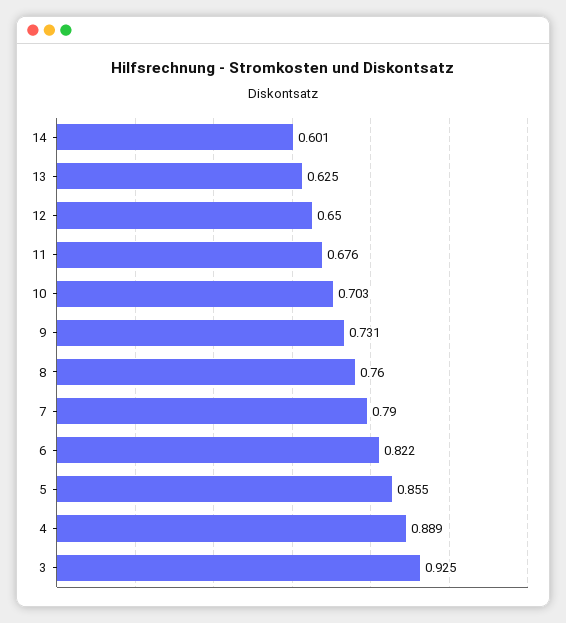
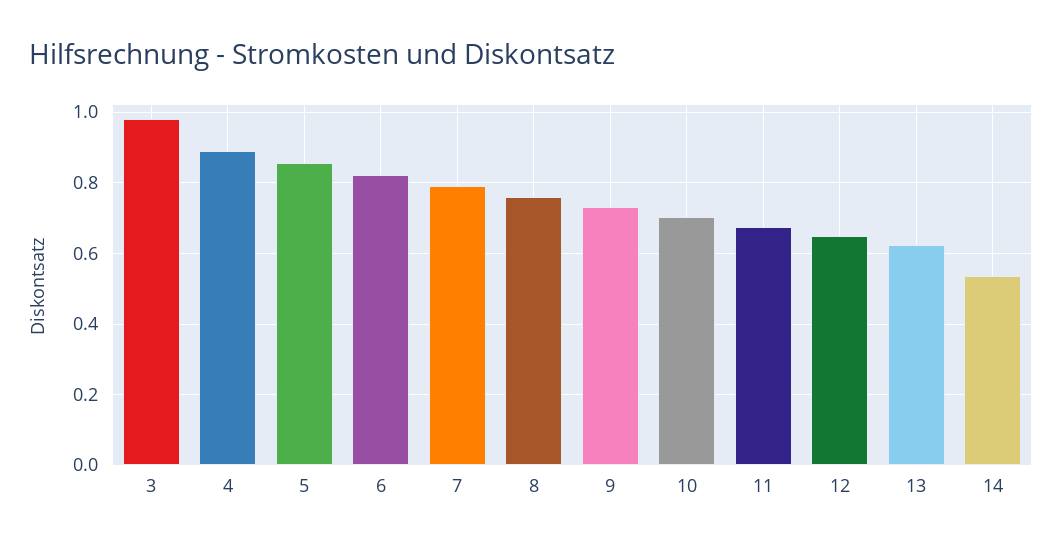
  {
-   "14": 0.601,
+   "14": 0.54,
    "13": 0.625,
    "12": 0.65,
    "11": 0.676,
    "10": 0.703,
    "9": 0.731,
    "8": 0.76,
    "7": 0.79,
    "6": 0.822,
    "5": 0.855,
    "4": 0.889,
-   "3": 0.925
+   "3": 0.98
  }

